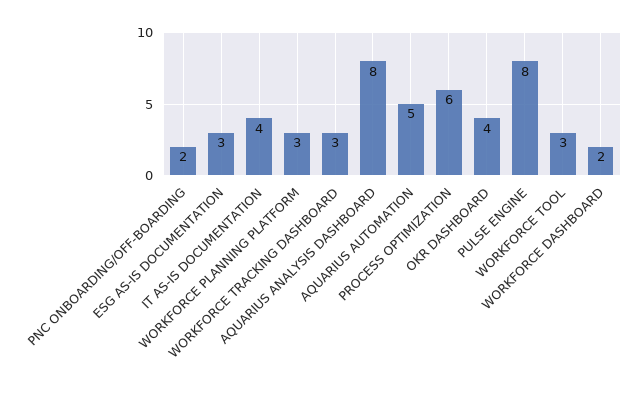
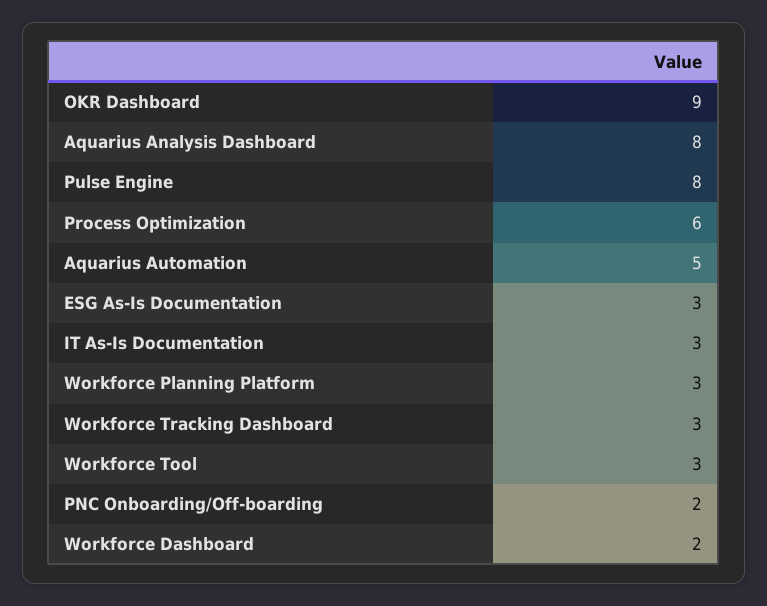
  {
    "PNC ONBOARDING/OFF-BOARDING": 2,
    "ESG AS-IS DOCUMENTATION": 3,
-   "IT AS-IS DOCUMENTATION": 4,
+   "IT AS-IS DOCUMENTATION": 3,
    "WORKFORCE PLANNING PLATFORM": 3,
    "WORKFORCE TRACKING DASHBOARD": 3,
    "AQUARIUS ANALYSIS DASHBOARD": 8,
    "AQUARIUS AUTOMATION": 5,
    "PROCESS OPTIMIZATION": 6,
-   "OKR DASHBOARD": 4,
+   "OKR DASHBOARD": 9,
    "PULSE ENGINE": 8,
    "WORKFORCE TOOL": 3,
    "WORKFORCE DASHBOARD": 2
  }

